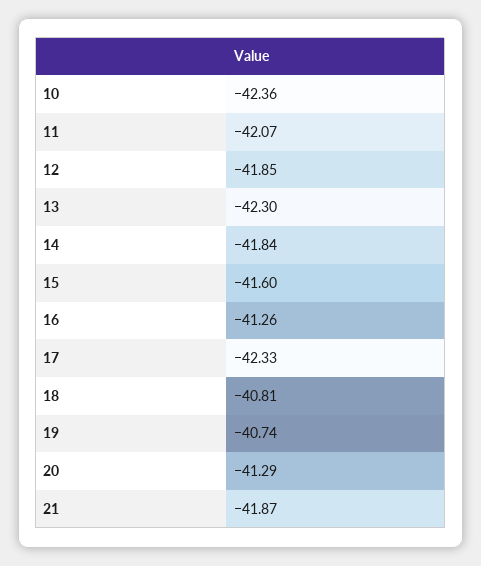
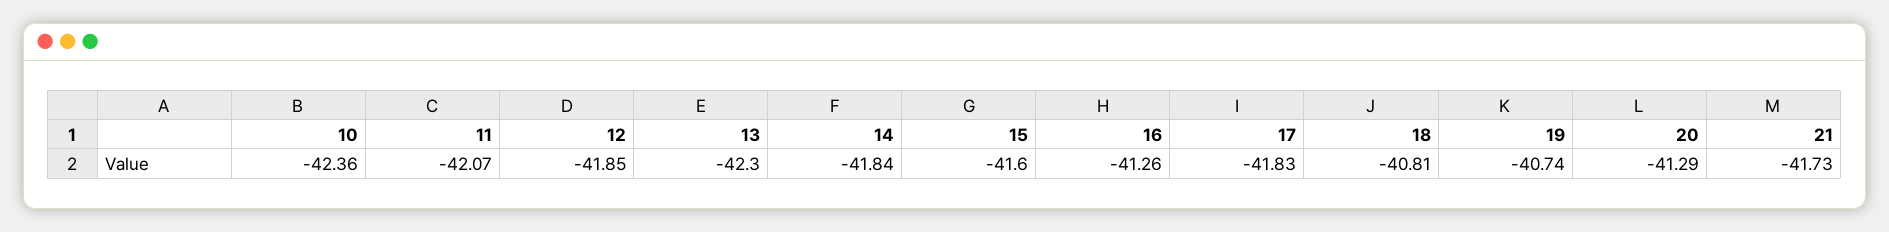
  {
    "10": -42.36,
    "11": -42.07,
    "12": -41.85,
    "13": -42.3,
    "14": -41.84,
    "15": -41.6,
    "16": -41.26,
-   "17": -42.33,
+   "17": -41.83,
    "18": -40.81,
    "19": -40.74,
    "20": -41.29,
-   "21": -41.87
+   "21": -41.73
  }

